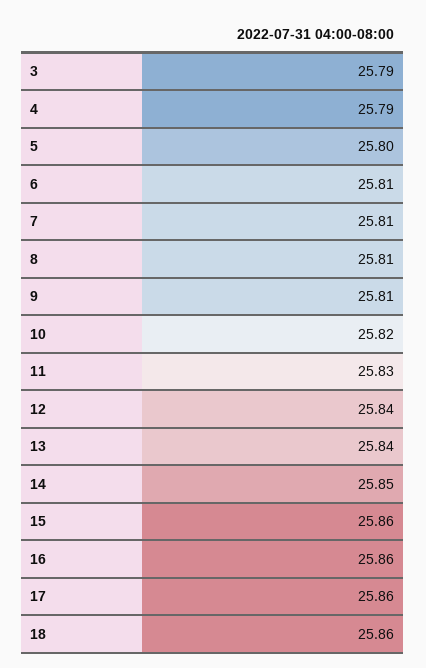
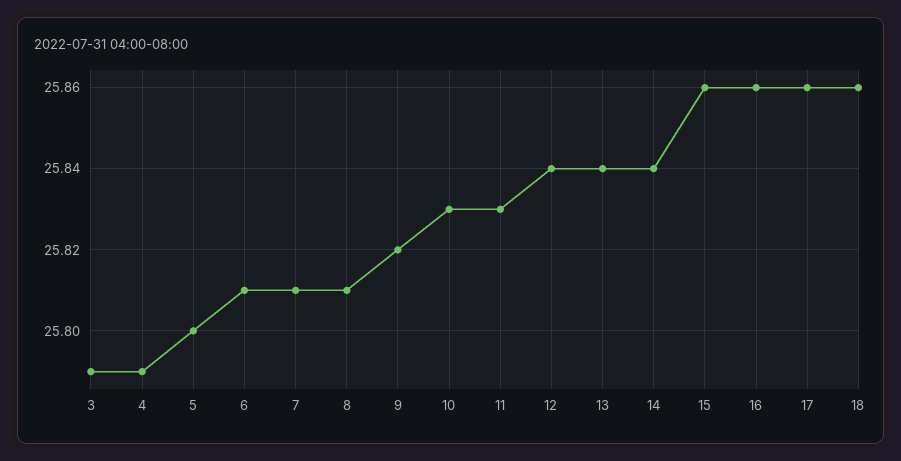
  {
    "3": 25.79,
    "4": 25.79,
    "5": 25.8,
    "6": 25.81,
    "7": 25.81,
    "8": 25.81,
-   "9": 25.81,
+   "9": 25.82,
-   "10": 25.82,
+   "10": 25.83,
    "11": 25.83,
    "12": 25.84,
    "13": 25.84,
-   "14": 25.85,
+   "14": 25.84,
    "15": 25.86,
    "16": 25.86,
    "17": 25.86,
    "18": 25.86
  }

